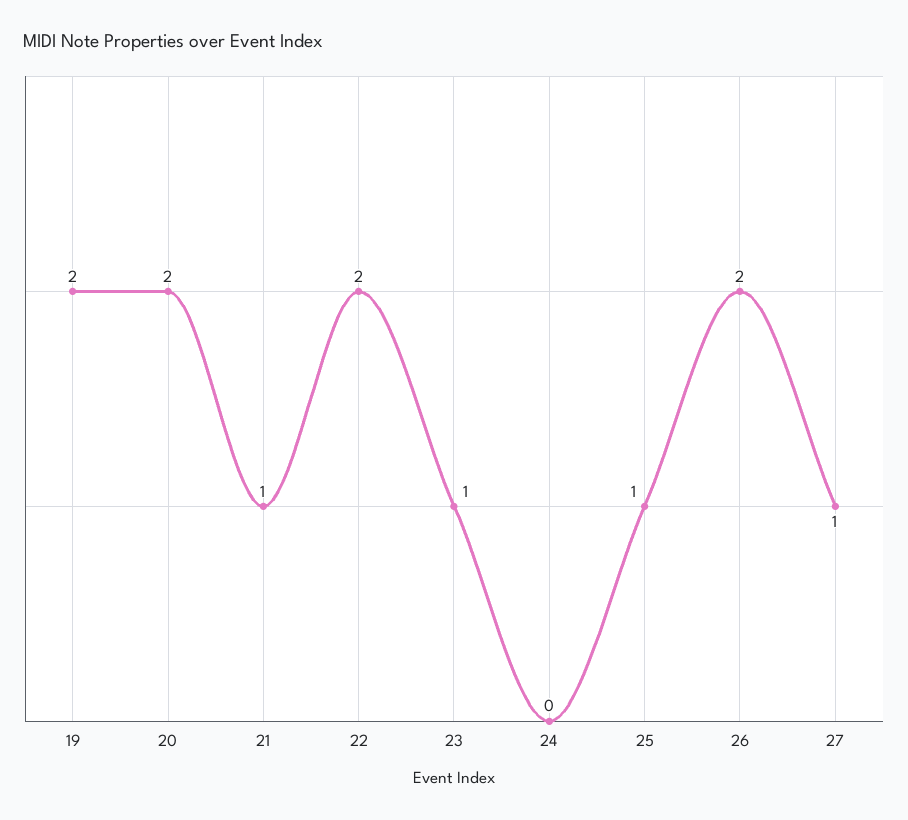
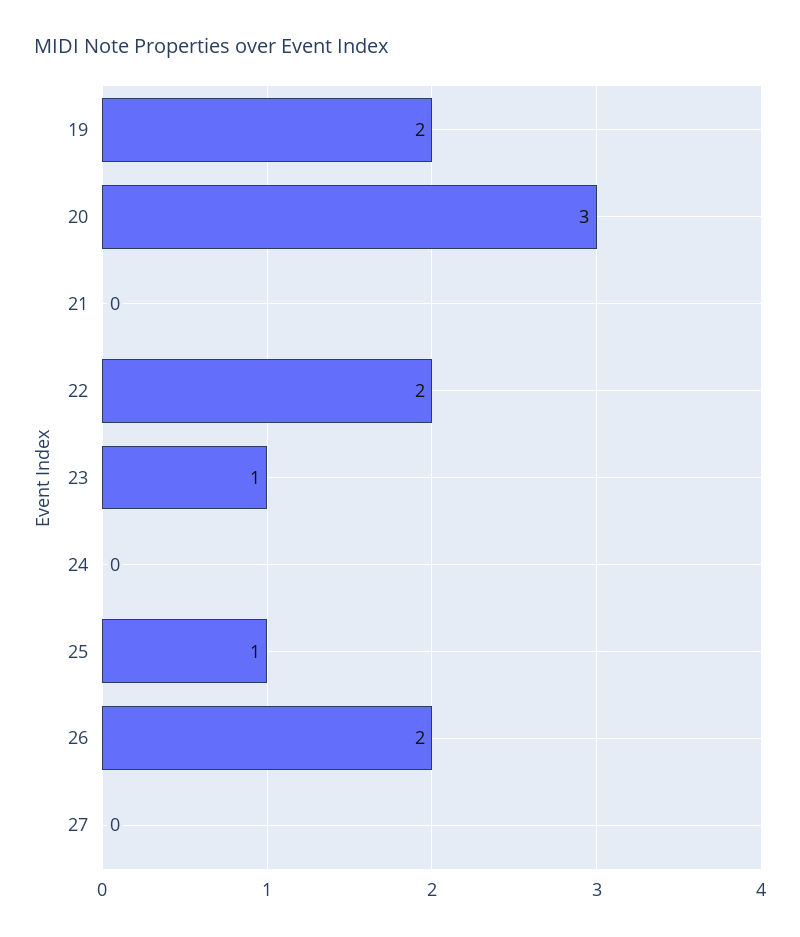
  {
    "19": 2,
-   "20": 2,
+   "20": 3,
-   "21": 1,
+   "21": 0,
    "22": 2,
    "23": 1,
    "24": 0,
    "25": 1,
    "26": 2,
-   "27": 1
+   "27": 0
  }

